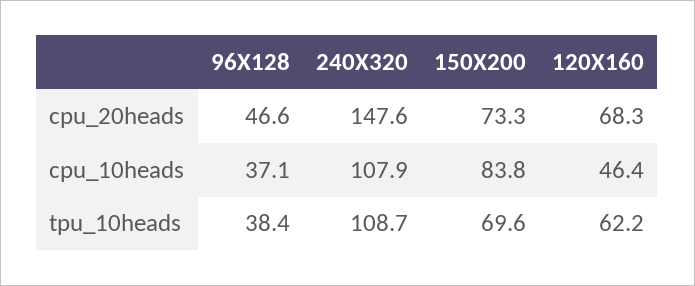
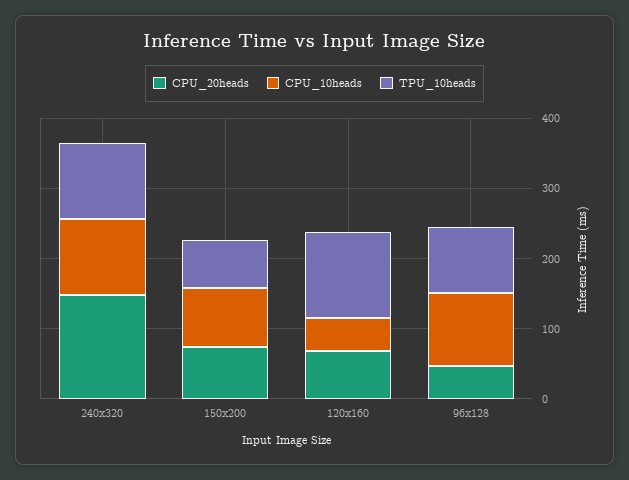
  {
    "cpu_20heads": {
      "96X128": 46.6,
      "240X320": 147.6,
      "150X200": 73.3,
      "120X160": 68.3
    },
    "cpu_10heads": {
-     "96X128": 37.1,
+     "96X128": 100,
      "240X320": 107.9,
      "150X200": 83.8,
      "120X160": 46.4
    },
    "tpu_10heads": {
-     "96X128": 38.4,
+     "96X128": 100,
      "240X320": 108.7,
      "150X200": 69.6,
-     "120X160": 62.2
+     "120X160": 120
    }
  }

